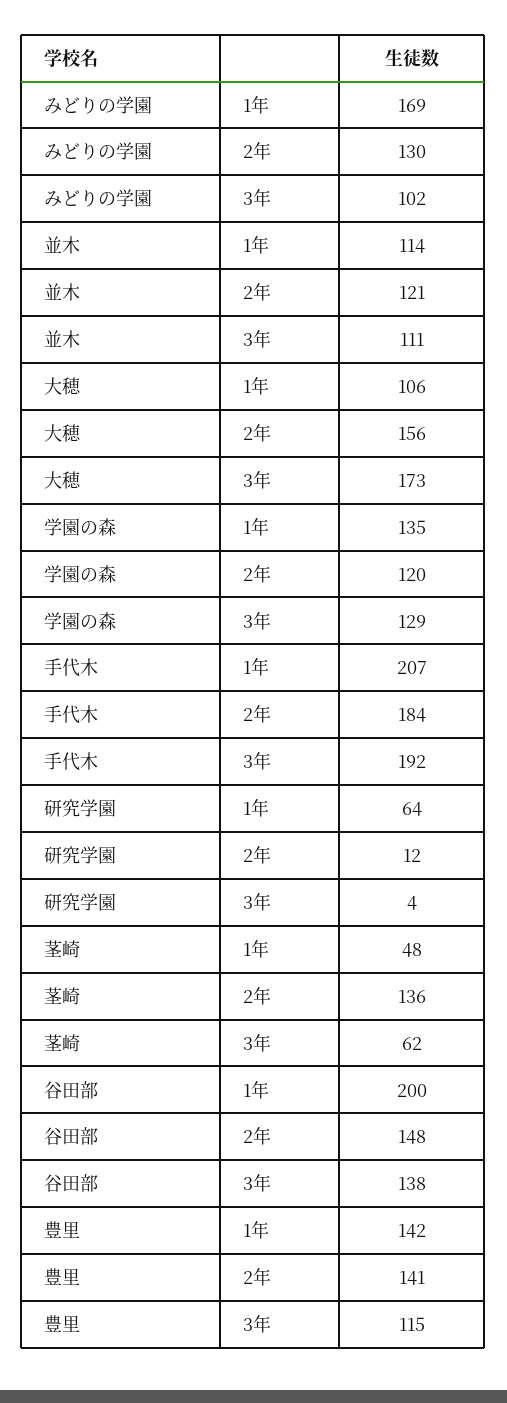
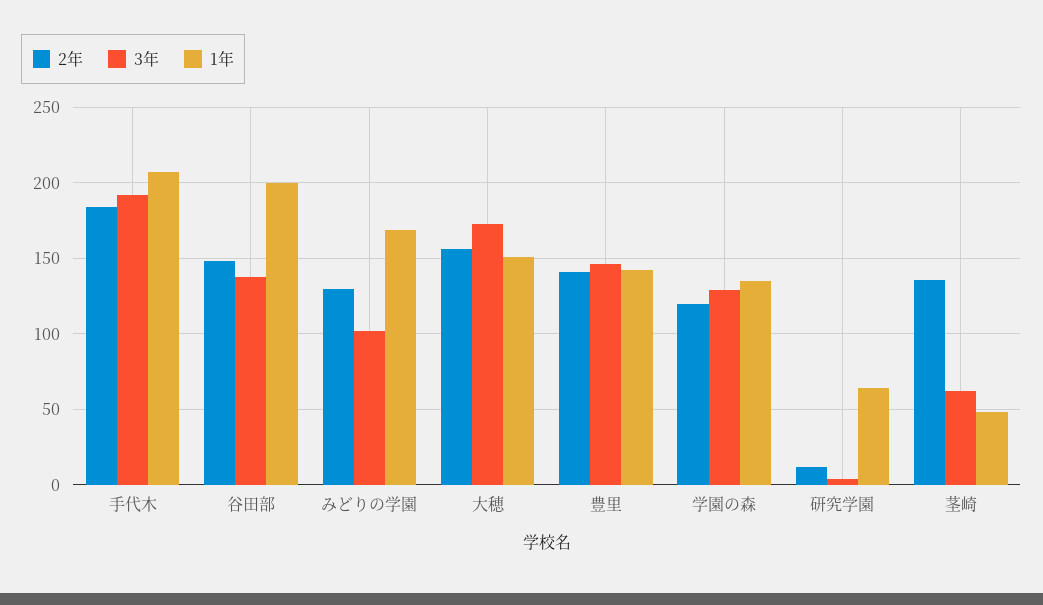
  {
    "1年": {
      "みどりの学園": 169,
-     "並木": 114,
-     "大穂": 106,
+     "大穂": 150,
      "学園の森": 135,
      "手代木": 207,
      "研究学園": 64,
      "茎崎": 48,
      "谷田部": 200,
      "豊里": 142
    },
    "2年": {
      "みどりの学園": 130,
-     "並木": 121,
      "大穂": 156,
      "学園の森": 120,
      "手代木": 184,
      "研究学園": 12,
      "茎崎": 136,
      "谷田部": 148,
      "豊里": 141
    },
    "3年": {
      "みどりの学園": 102,
-     "並木": 111,
      "大穂": 173,
      "学園の森": 129,
      "手代木": 192,
      "研究学園": 4,
      "茎崎": 62,
      "谷田部": 138,
-     "豊里": 115
+     "豊里": 145
    }
  }

